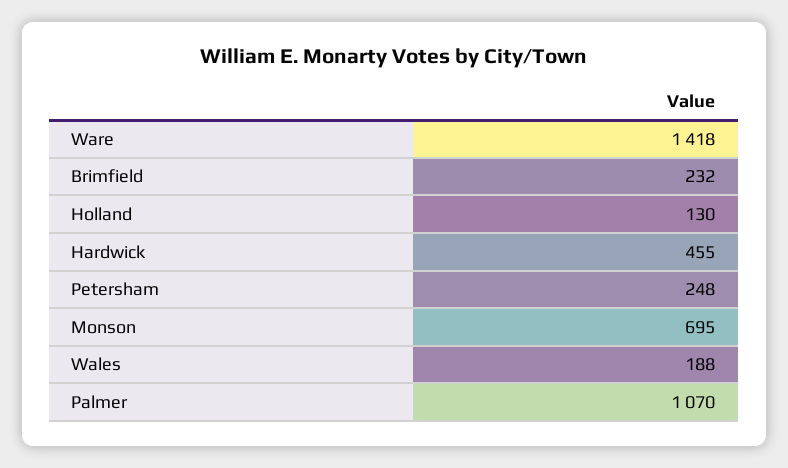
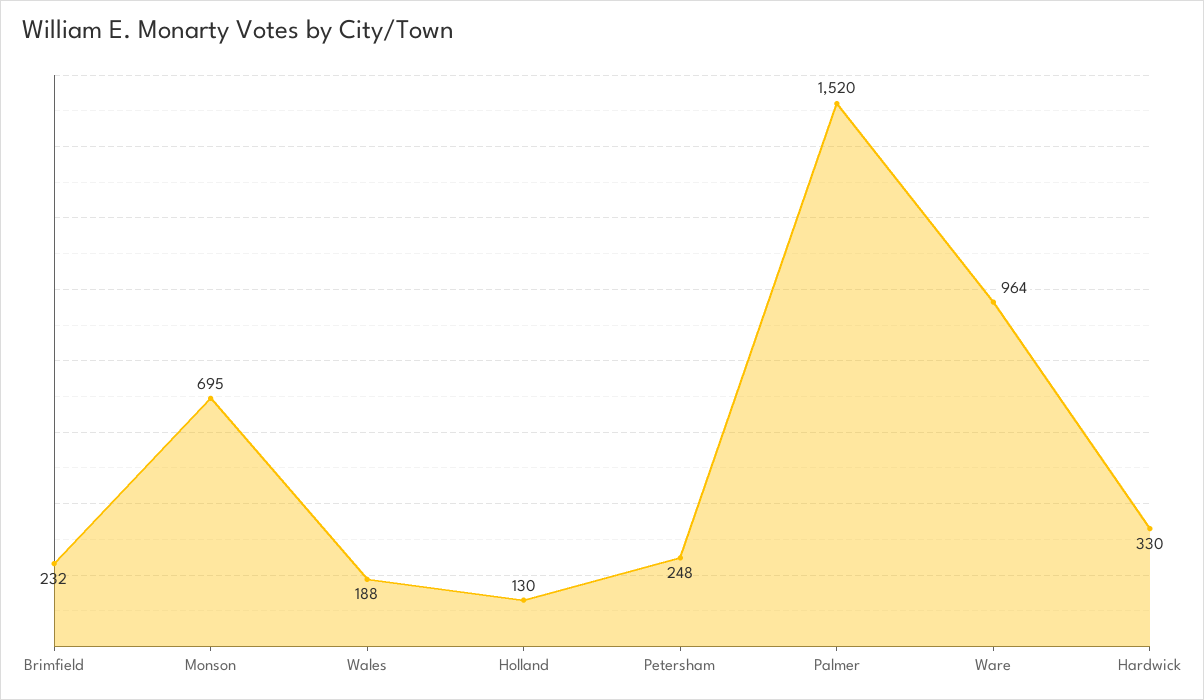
  {
-   "Ware": 1418,
+   "Ware": 964,
    "Brimfield": 232,
    "Holland": 130,
-   "Hardwick": 455,
+   "Hardwick": 330,
    "Petersham": 248,
    "Monson": 695,
    "Wales": 188,
-   "Palmer": 1070
+   "Palmer": 1520
  }

